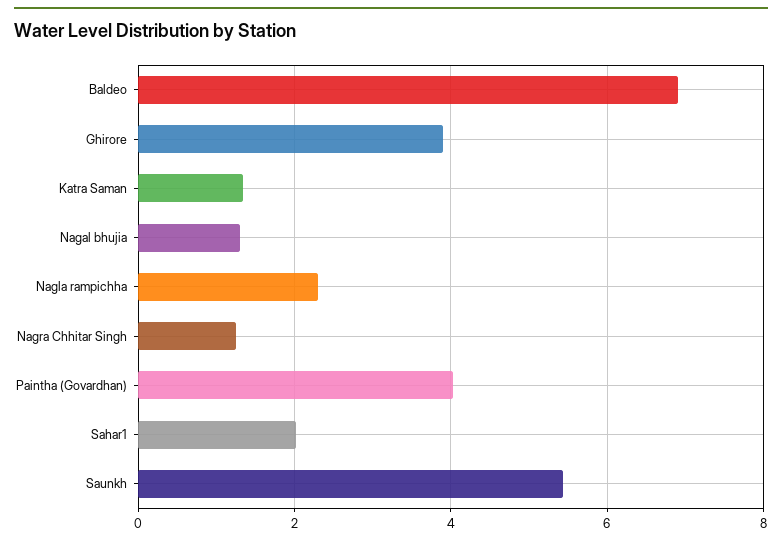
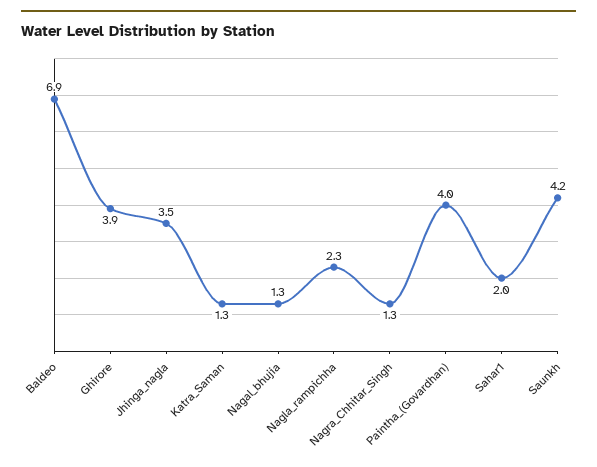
  {
    "Baldeo": 6.9,
    "Ghirore": 3.9,
    "Katra Saman": 1.3,
    "Nagal bhujia": 1.3,
    "Nagla rampichha": 2.3,
    "Nagra Chhitar Singh": 1.3,
    "Paintha (Govardhan)": 4,
    "Sahar1": 2,
-   "Saunkh": 5.4
+   "Saunkh": 4.2,
+   "Jhinga_nagla": 3.5
  }

